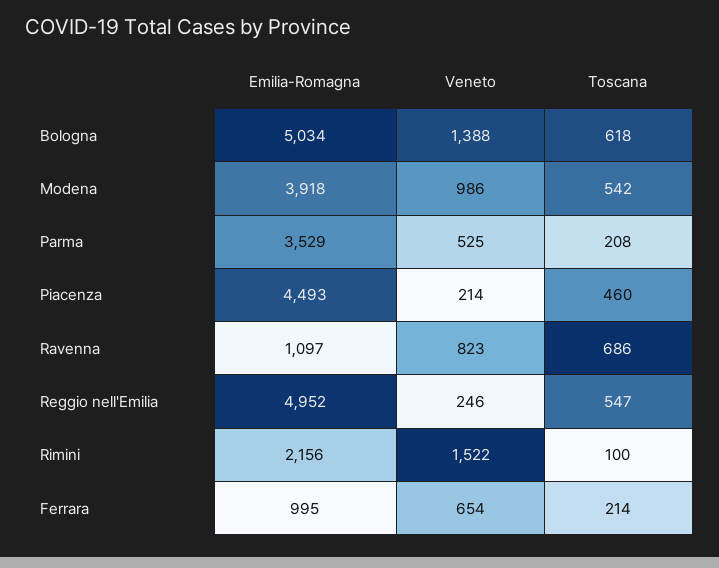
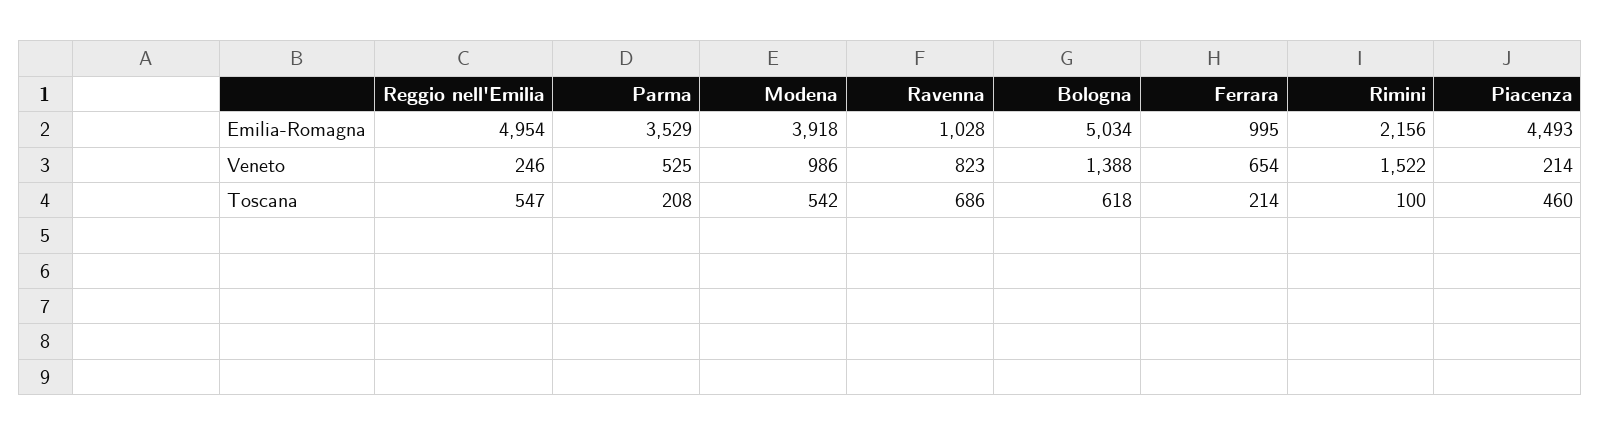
  {
    "Emilia-Romagna": {
      "Bologna": 5034,
      "Modena": 3918,
      "Parma": 3529,
      "Piacenza": 4493,
-     "Ravenna": 1097,
+     "Ravenna": 1028,
-     "Reggio nell'Emilia": 4952,
+     "Reggio nell'Emilia": 4954,
      "Rimini": 2156,
      "Ferrara": 995
    },
    "Veneto": {
      "Bologna": 1388,
      "Modena": 986,
      "Parma": 525,
      "Piacenza": 214,
      "Ravenna": 823,
      "Reggio nell'Emilia": 246,
      "Rimini": 1522,
      "Ferrara": 654
    },
    "Toscana": {
      "Bologna": 618,
      "Modena": 542,
      "Parma": 208,
      "Piacenza": 460,
      "Ravenna": 686,
      "Reggio nell'Emilia": 547,
      "Rimini": 100,
      "Ferrara": 214
    }
  }

